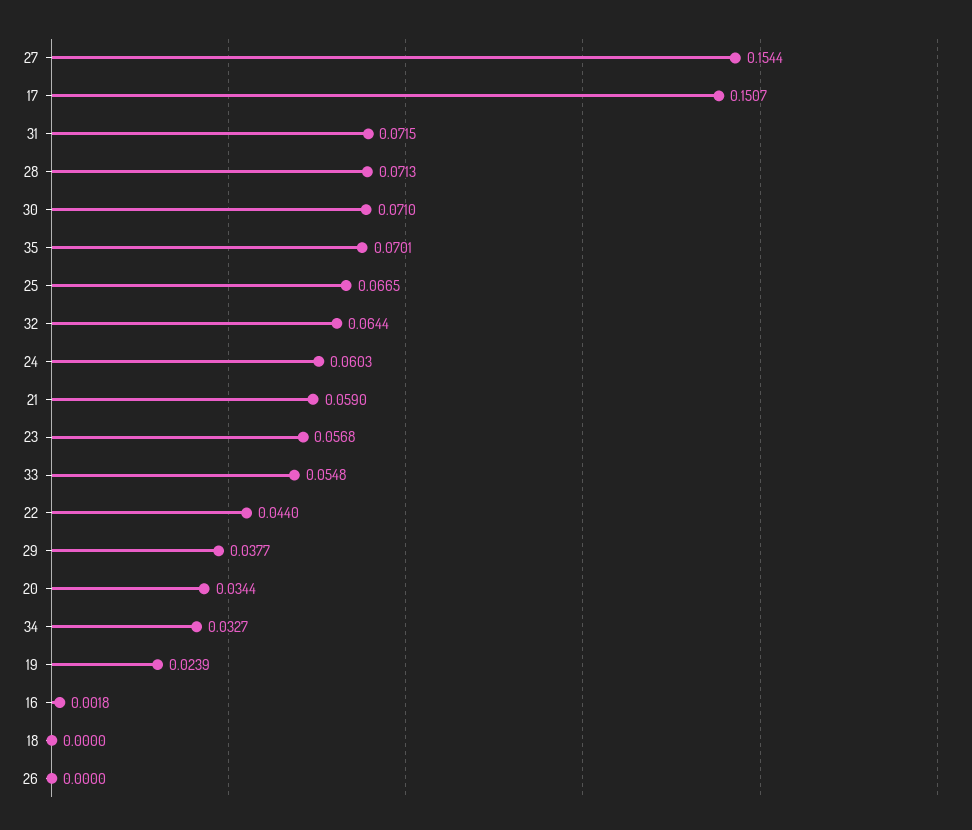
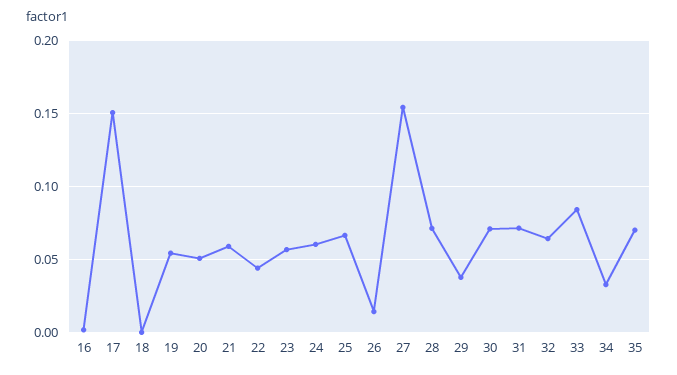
  {
    "27": 0.1544,
    "17": 0.1507,
    "31": 0.0715,
    "28": 0.0713,
    "30": 0.071,
    "35": 0.0701,
    "25": 0.0665,
    "32": 0.0644,
    "24": 0.0603,
    "21": 0.059,
    "23": 0.0568,
-   "33": 0.0548,
+   "33": 0.085,
    "22": 0.044,
    "29": 0.0377,
-   "20": 0.0344,
+   "20": 0.05,
    "34": 0.0327,
-   "19": 0.0239,
+   "19": 0.055,
    "16": 0.0018,
    "18": 0,
-   "26": 0
+   "26": 0.015
  }

